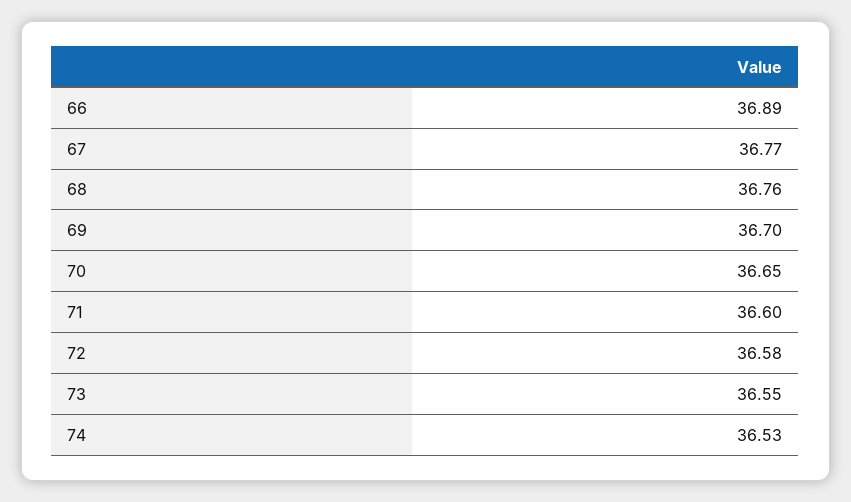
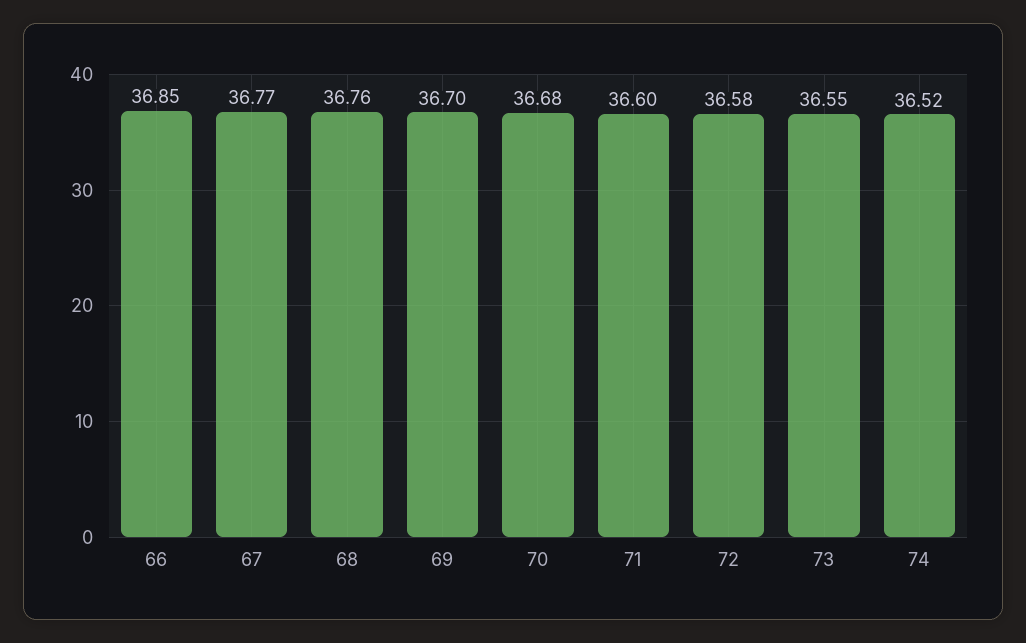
  {
-   "66": 36.89,
+   "66": 36.85,
    "67": 36.77,
    "68": 36.76,
    "69": 36.7,
-   "70": 36.65,
+   "70": 36.68,
    "71": 36.6,
    "72": 36.58,
    "73": 36.55,
-   "74": 36.53
+   "74": 36.52
  }

